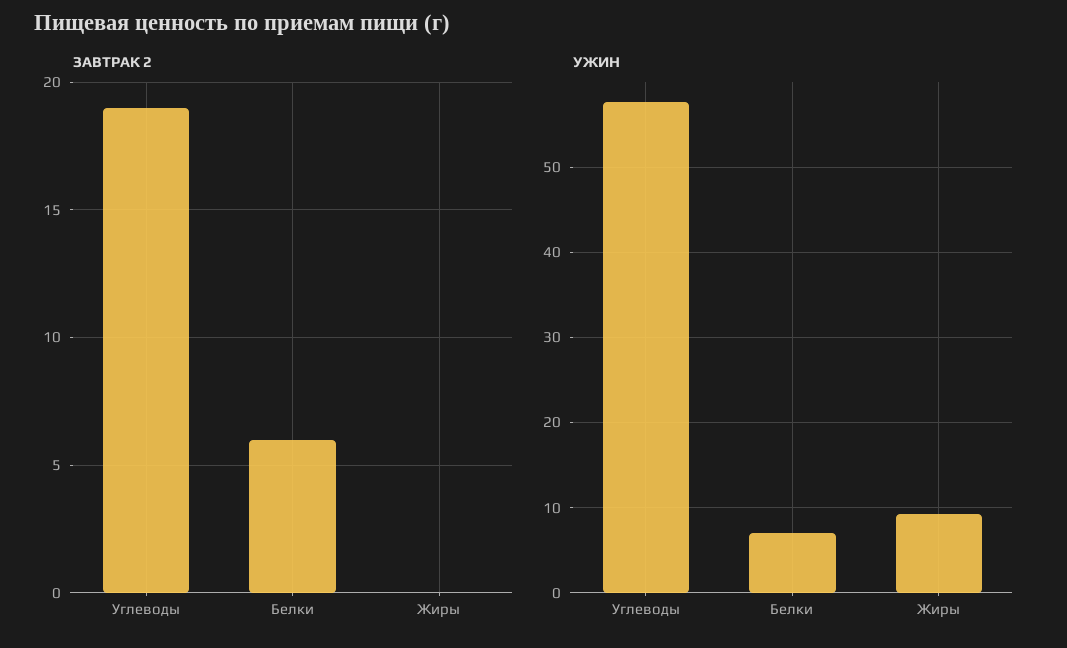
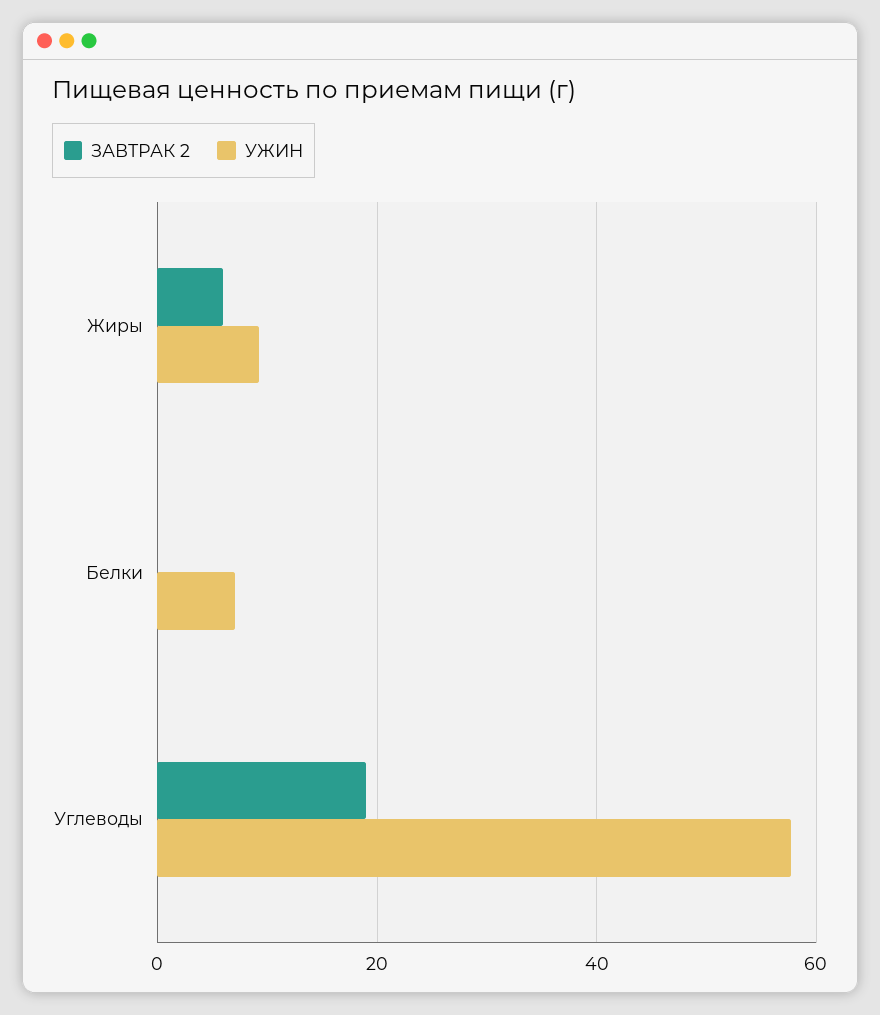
  {
    "ЗАВТРАК 2": {
      "Углеводы": 19,
-     "Белки": 6,
+     "Белки": 0,
-     "Жиры": 0
+     "Жиры": 6
    },
    "УЖИН": {
      "Углеводы": 58,
      "Белки": 7,
      "Жиры": 9
    }
  }

